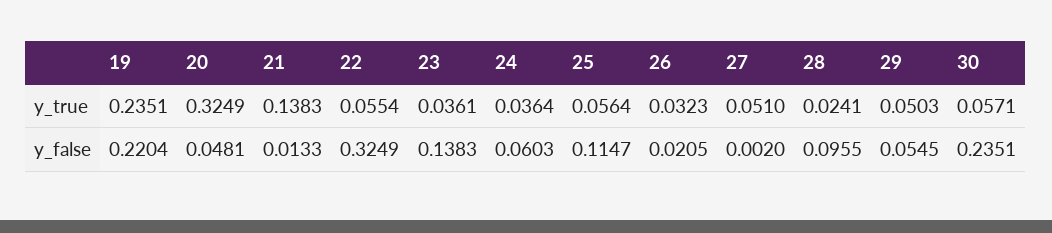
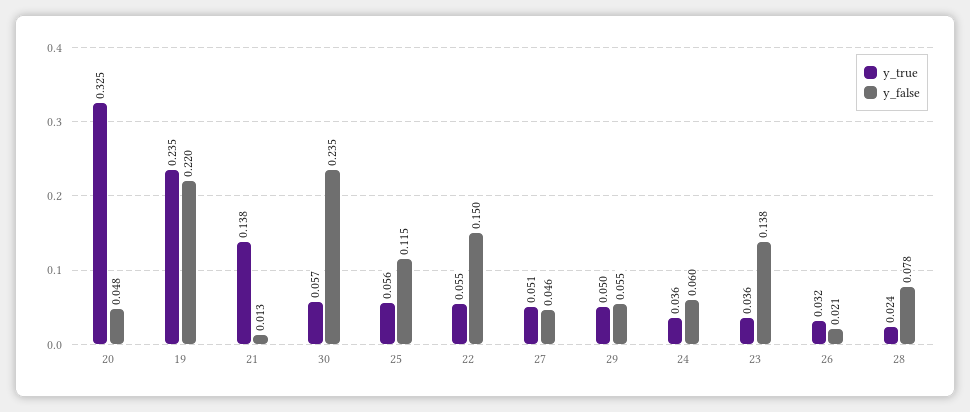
  {
    "y_true": {
      "19": 0.2351,
      "20": 0.3249,
      "21": 0.1383,
      "22": 0.0554,
      "23": 0.0361,
      "24": 0.0364,
      "25": 0.0564,
      "26": 0.0323,
      "27": 0.051,
      "28": 0.0241,
      "29": 0.0503,
      "30": 0.0571
    },
    "y_false": {
      "19": 0.2204,
      "20": 0.0481,
      "21": 0.0133,
-     "22": 0.3249,
+     "22": 0.15,
      "23": 0.1383,
      "24": 0.0603,
      "25": 0.1147,
      "26": 0.0205,
-     "27": 0.002,
+     "27": 0.046,
-     "28": 0.0955,
+     "28": 0.078,
      "29": 0.0545,
      "30": 0.2351
    }
  }

